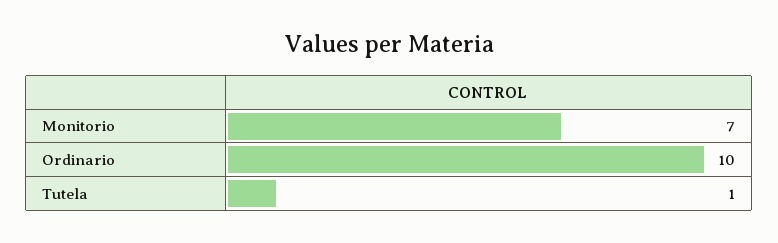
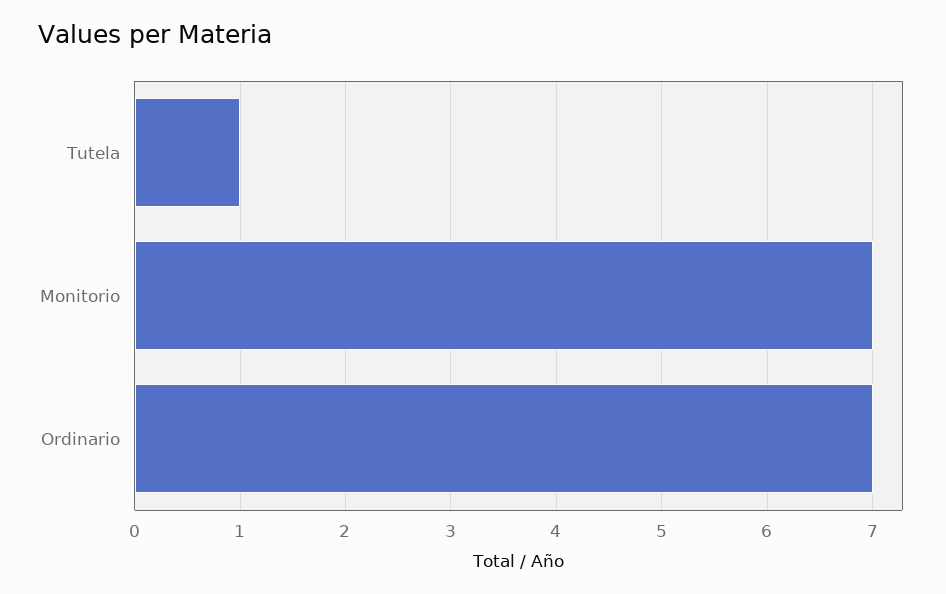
  {
    "Monitorio": 7,
-   "Ordinario": 10,
+   "Ordinario": 7,
    "Tutela": 1
  }

